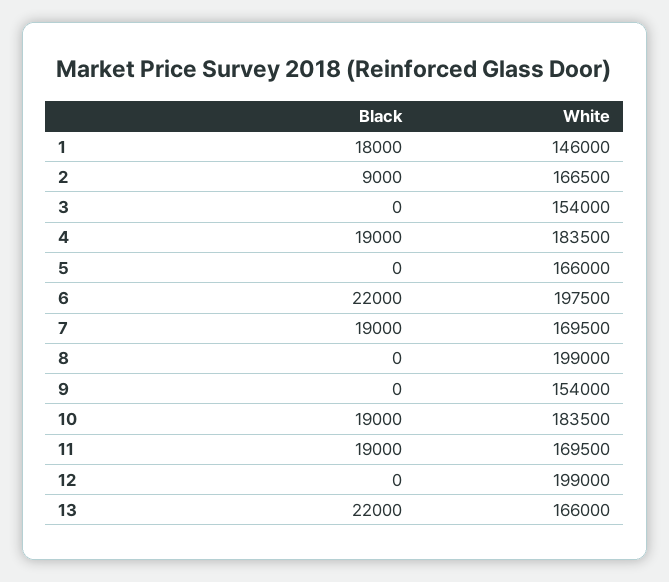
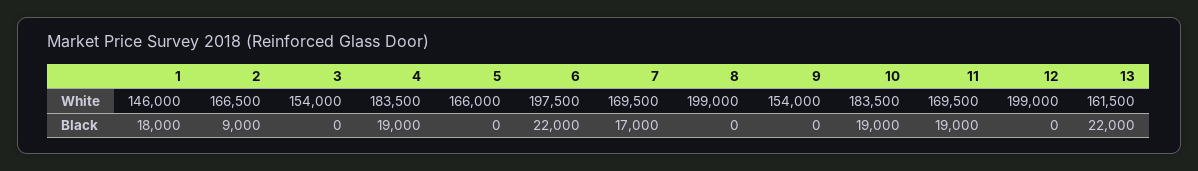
  {
    "Black": {
      "1": 18000,
      "2": 9000,
      "3": 0,
      "4": 19000,
      "5": 0,
      "6": 22000,
-     "7": 19000,
+     "7": 17000,
      "8": 0,
      "9": 0,
      "10": 19000,
      "11": 19000,
      "12": 0,
      "13": 22000
    },
    "White": {
      "1": 146000,
      "2": 166500,
      "3": 154000,
      "4": 183500,
      "5": 166000,
      "6": 197500,
      "7": 169500,
      "8": 199000,
      "9": 154000,
      "10": 183500,
      "11": 169500,
      "12": 199000,
-     "13": 166000
+     "13": 161500
    }
  }

